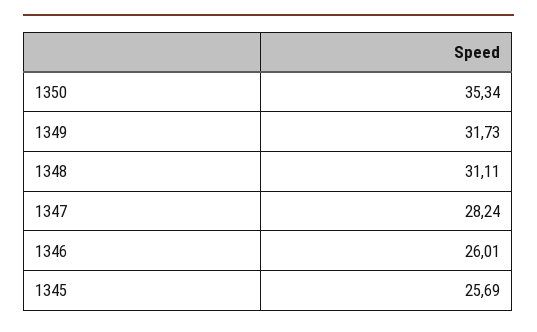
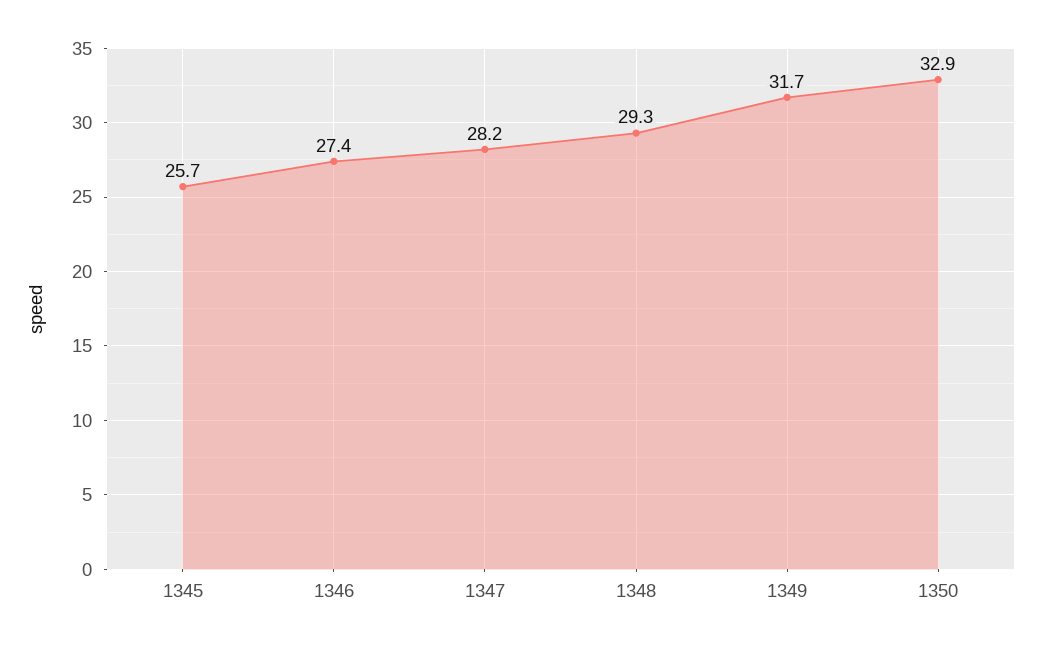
  {
-   "1350": 35.34,
+   "1350": 32.9,
    "1349": 31.73,
-   "1348": 31.11,
+   "1348": 29.3,
    "1347": 28.24,
-   "1346": 26.01,
+   "1346": 27.4,
    "1345": 25.69
  }

